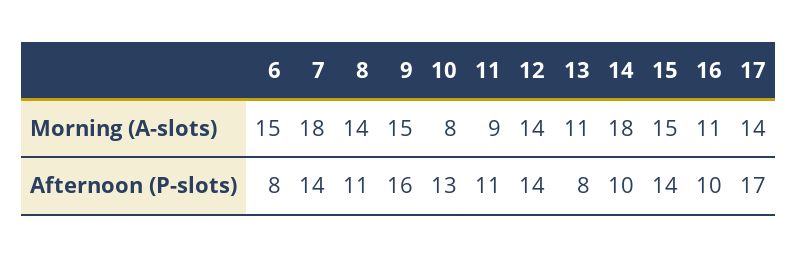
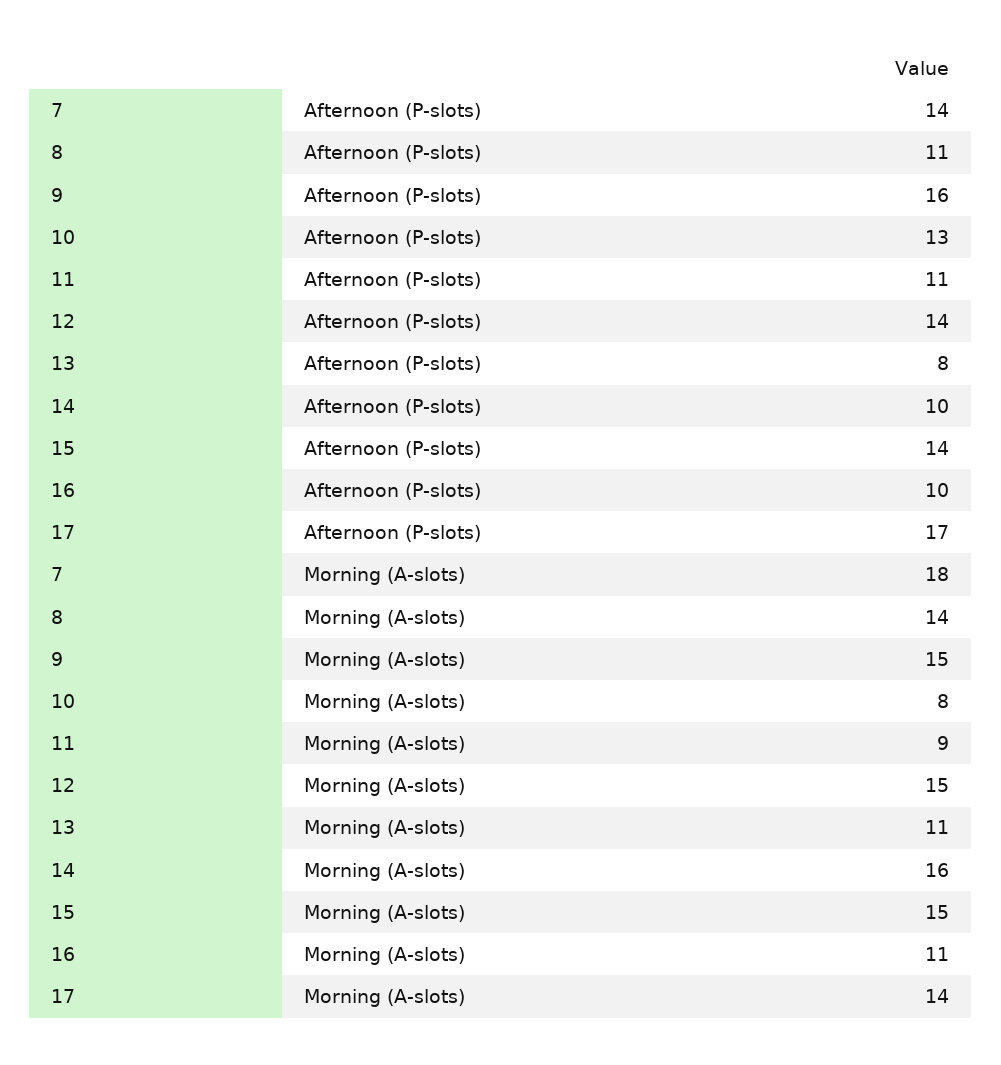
  {
-   "6": {
-     "Morning (A-slots)": 15,
-     "Afternoon (P-slots)": 8
-   },
    "7": {
      "Morning (A-slots)": 18,
      "Afternoon (P-slots)": 14
    },
    "8": {
      "Morning (A-slots)": 14,
      "Afternoon (P-slots)": 11
    },
    "9": {
      "Morning (A-slots)": 15,
      "Afternoon (P-slots)": 16
    },
    "10": {
      "Morning (A-slots)": 8,
      "Afternoon (P-slots)": 13
    },
    "11": {
      "Morning (A-slots)": 9,
      "Afternoon (P-slots)": 11
    },
    "12": {
-     "Morning (A-slots)": 14,
+     "Morning (A-slots)": 15,
      "Afternoon (P-slots)": 14
    },
    "13": {
      "Morning (A-slots)": 11,
      "Afternoon (P-slots)": 8
    },
    "14": {
-     "Morning (A-slots)": 18,
+     "Morning (A-slots)": 16,
      "Afternoon (P-slots)": 10
    },
    "15": {
      "Morning (A-slots)": 15,
      "Afternoon (P-slots)": 14
    },
    "16": {
      "Morning (A-slots)": 11,
      "Afternoon (P-slots)": 10
    },
    "17": {
      "Morning (A-slots)": 14,
      "Afternoon (P-slots)": 17
    }
  }

